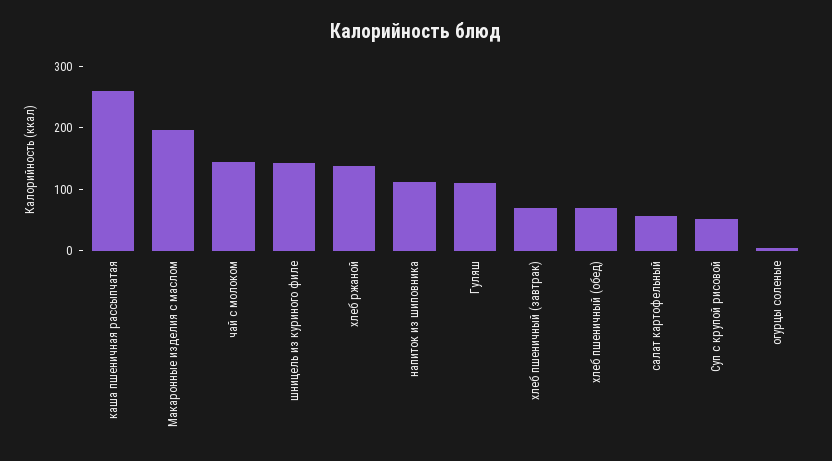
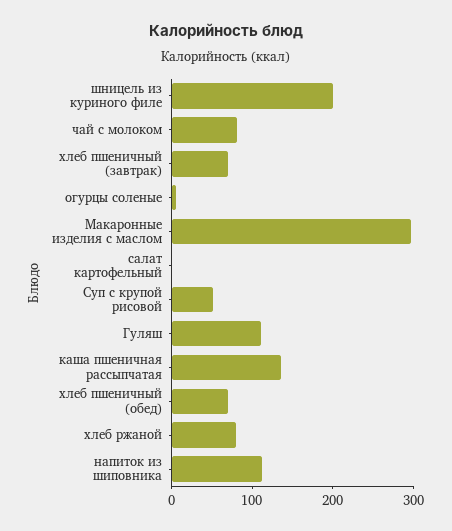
  {
-   "каша пшеничная рассыпчатая": 260,
+   "каша пшеничная рассыпчатая": 140,
-   "Макаронные изделия с маслом": 200,
+   "Макаронные изделия с маслом": 300,
-   "чай с молоком": 140,
+   "чай с молоком": 80,
-   "шницель из куриного филе": 140,
+   "шницель из куриного филе": 200,
-   "хлеб ржаной": 140,
+   "хлеб ржаной": 80,
    "напиток из шиповника": 120,
    "Гуляш": 120,
    "хлеб пшеничный (завтрак)": 80,
    "хлеб пшеничный (обед)": 80,
-   "салат картофельный": 60,
+   "салат картофельный": 0,
    "Суп с крупой рисовой": 60,
    "огурцы соленые": 0
  }

